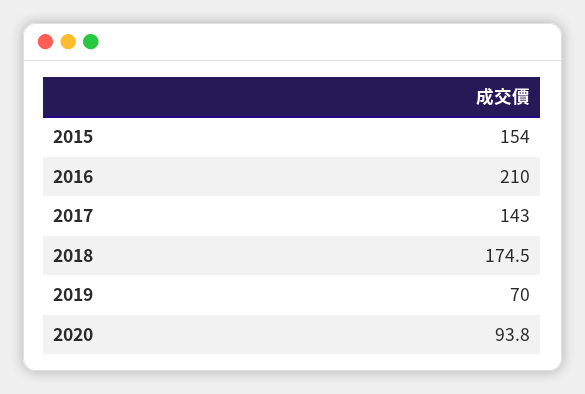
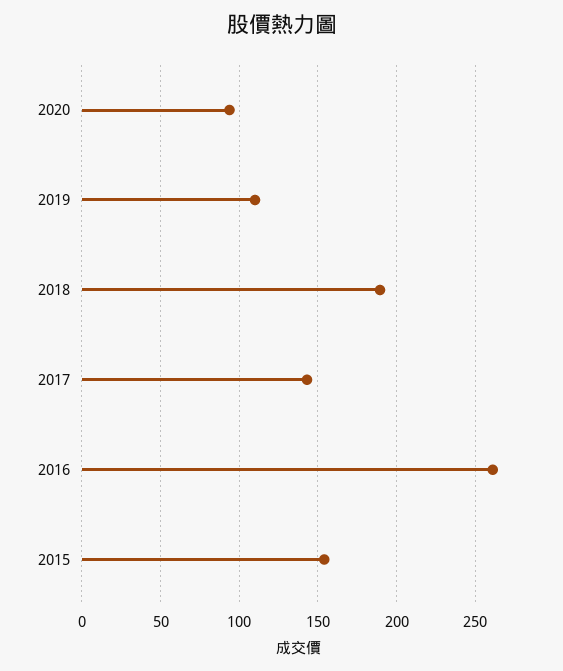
  {
    "2015": 154,
-   "2016": 210,
+   "2016": 260,
    "2017": 143,
-   "2018": 174.5,
+   "2018": 190,
-   "2019": 70,
+   "2019": 110,
    "2020": 93.8
  }

